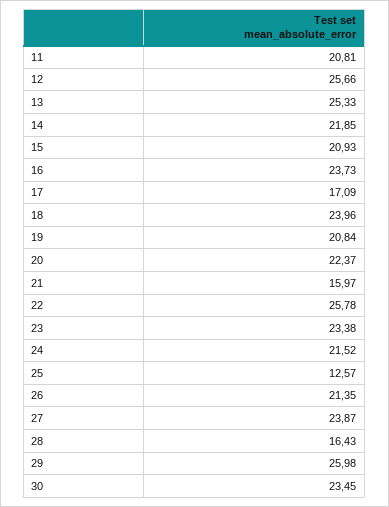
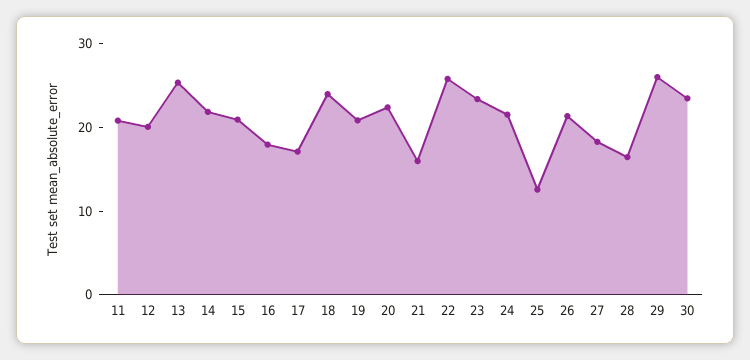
  {
    "11": 20.81,
-   "12": 25.66,
+   "12": 20,
    "13": 25.33,
    "14": 21.85,
    "15": 20.93,
-   "16": 23.73,
+   "16": 18,
    "17": 17.09,
    "18": 23.96,
    "19": 20.84,
    "20": 22.37,
    "21": 15.97,
    "22": 25.78,
    "23": 23.38,
    "24": 21.52,
    "25": 12.57,
    "26": 21.35,
-   "27": 23.87,
+   "27": 18,
    "28": 16.43,
    "29": 25.98,
    "30": 23.45
  }

